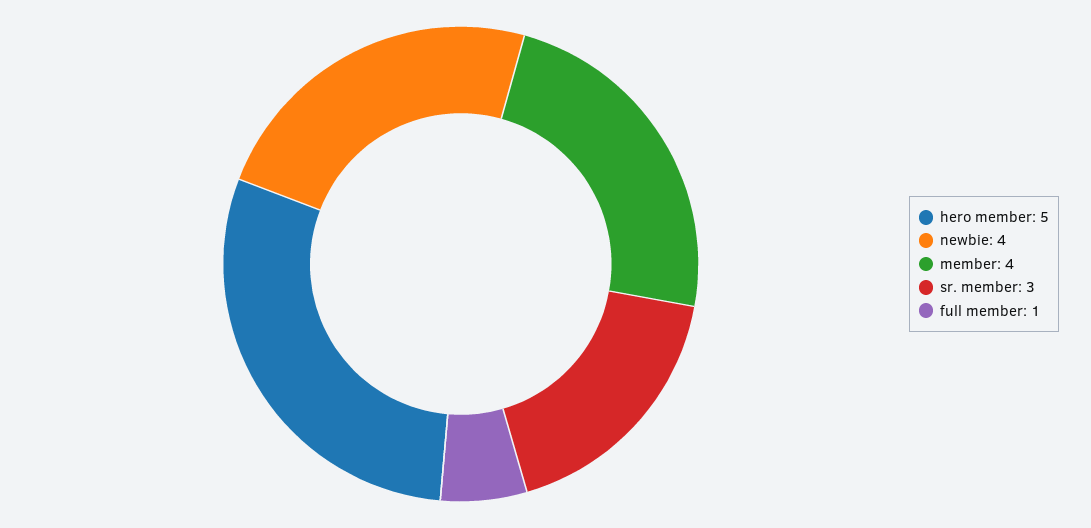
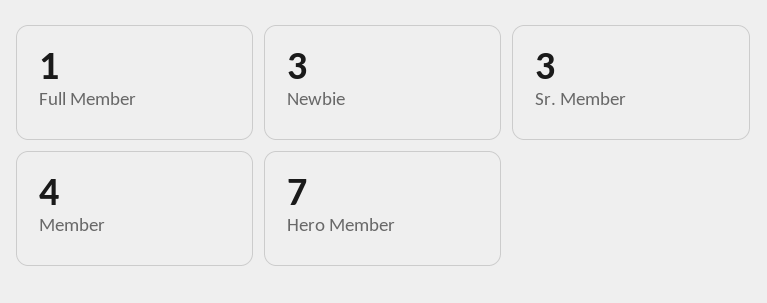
  {
-   "hero member": 5,
+   "hero member": 7,
-   "newbie": 4,
+   "newbie": 3,
    "member": 4,
    "sr. member": 3,
    "full member": 1
  }

